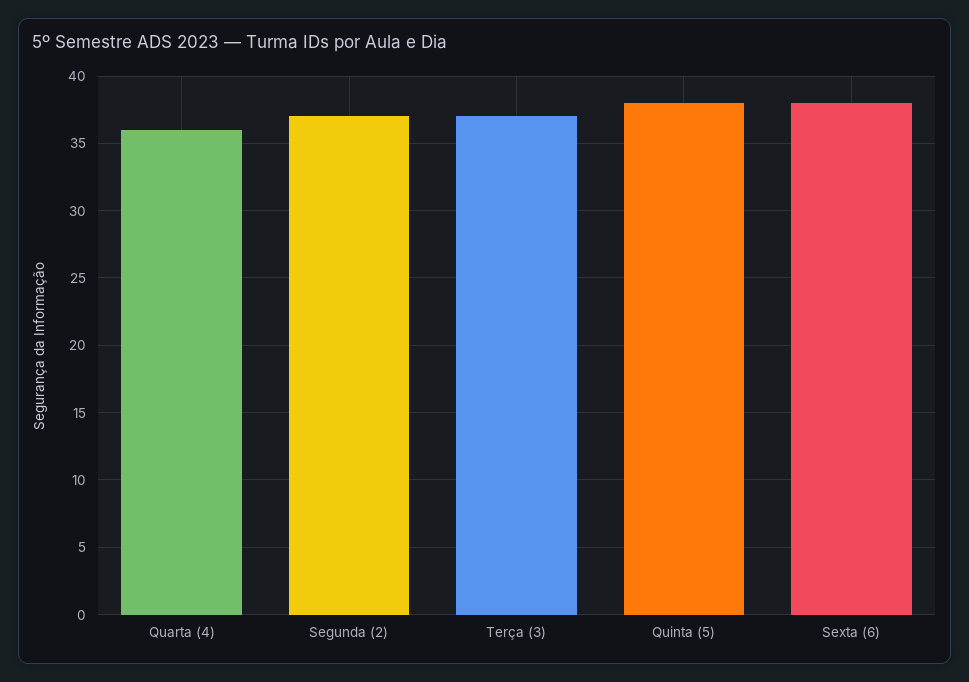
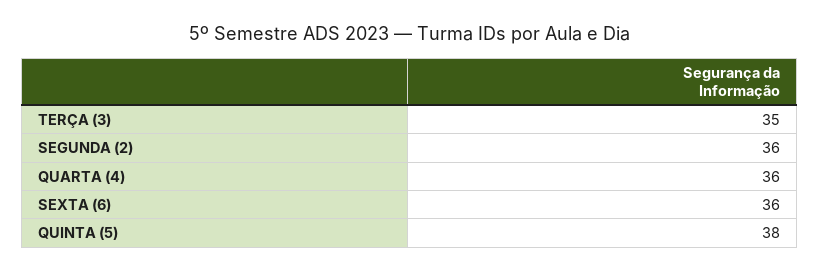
  {
    "Quarta (4)": 36,
-   "Segunda (2)": 37,
+   "Segunda (2)": 36,
-   "Terça (3)": 37,
+   "Terça (3)": 35,
    "Quinta (5)": 38,
-   "Sexta (6)": 38
+   "Sexta (6)": 36
  }

